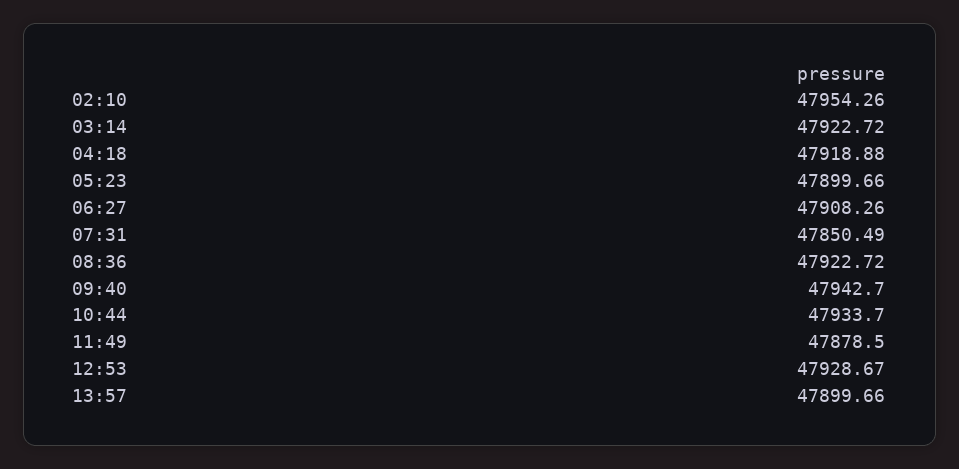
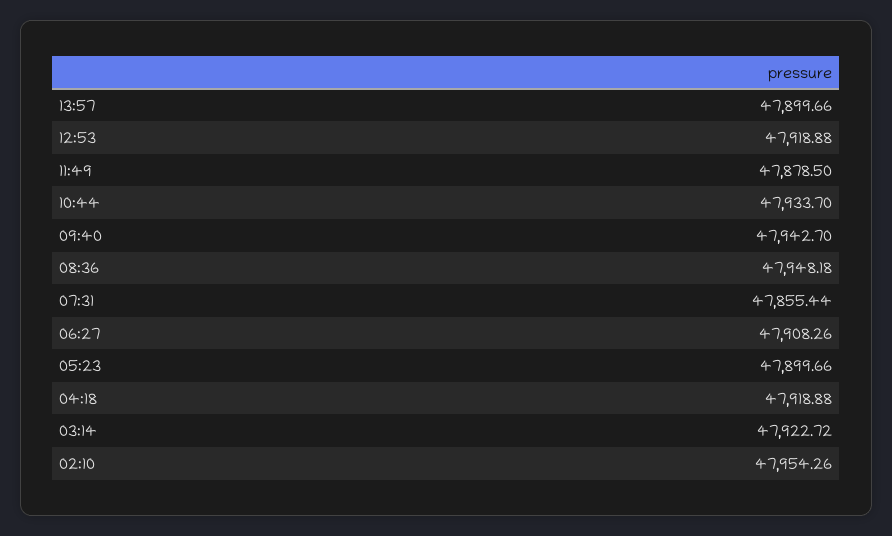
  {
    "02:10": 47954.26,
    "03:14": 47922.72,
    "04:18": 47918.88,
    "05:23": 47899.66,
    "06:27": 47908.26,
-   "07:31": 47850.49,
+   "07:31": 47855.44,
-   "08:36": 47922.72,
+   "08:36": 47948.18,
    "09:40": 47942.7,
    "10:44": 47933.7,
    "11:49": 47878.5,
-   "12:53": 47928.67,
+   "12:53": 47918.88,
    "13:57": 47899.66
  }

